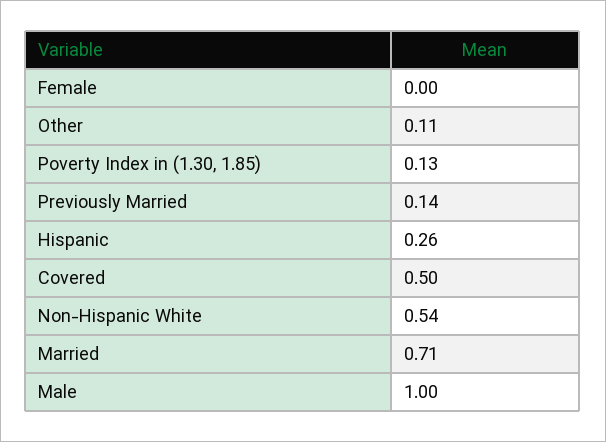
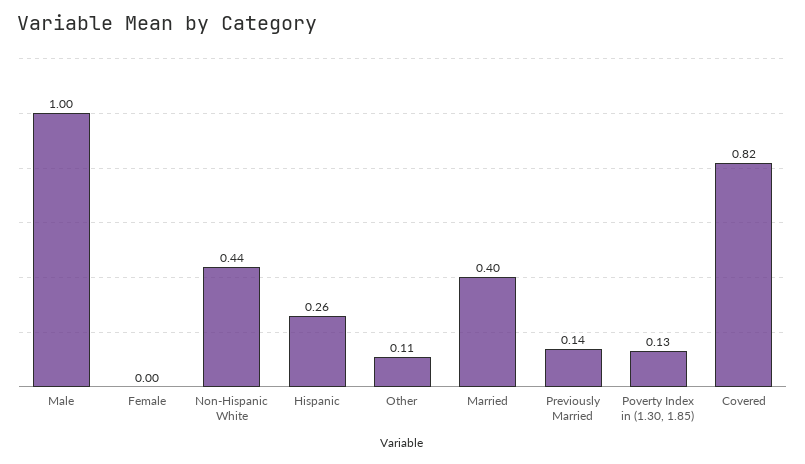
  {
    "Female": 0,
    "Other": 0.11,
    "Poverty Index in (1.30, 1.85)": 0.13,
    "Previously Married": 0.14,
    "Hispanic": 0.26,
-   "Covered": 0.5,
+   "Covered": 0.82,
-   "Non-Hispanic White": 0.54,
+   "Non-Hispanic White": 0.44,
-   "Married": 0.71,
+   "Married": 0.4,
    "Male": 1
  }

